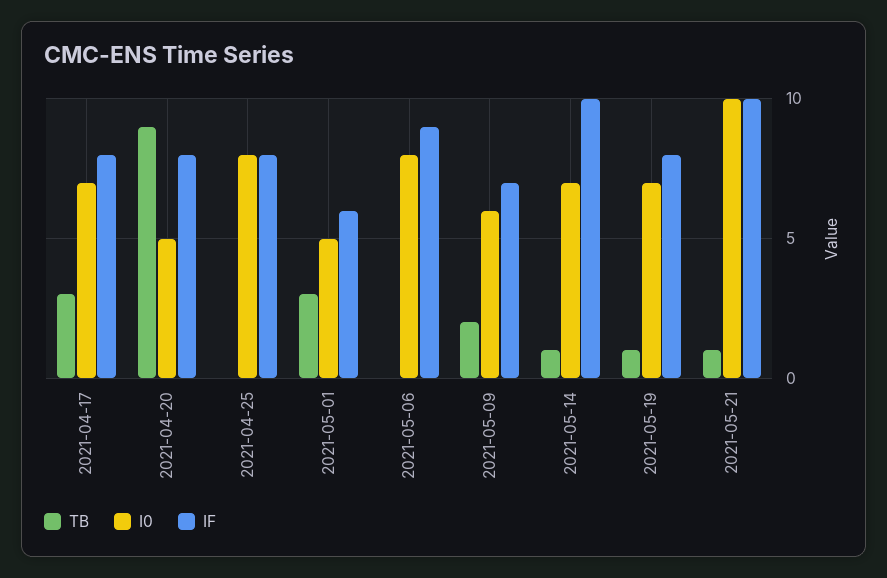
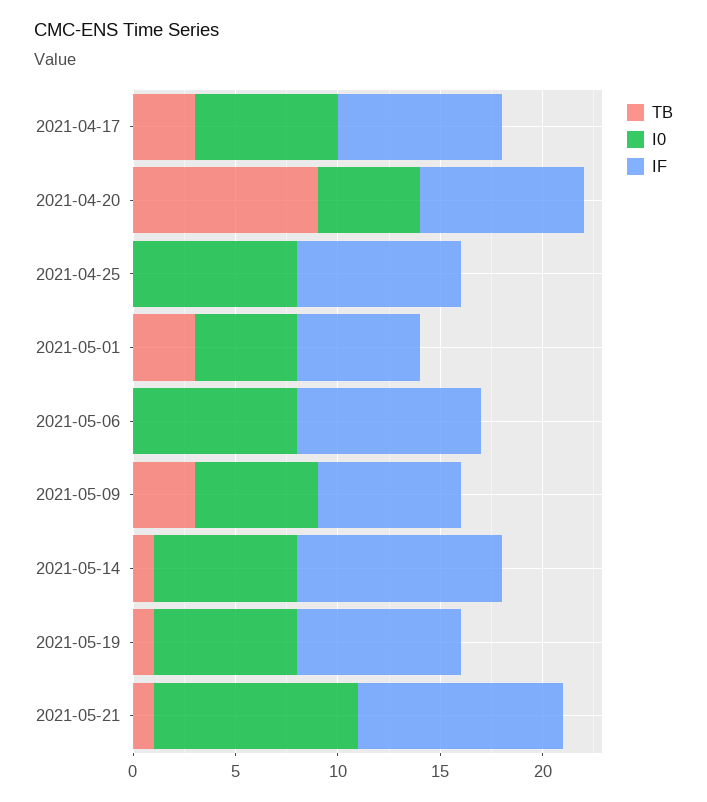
  {
    "TB": {
      "2021-04-17": 3,
      "2021-04-20": 9,
      "2021-04-25": 0,
      "2021-05-01": 3,
      "2021-05-06": 0,
-     "2021-05-09": 2,
+     "2021-05-09": 3,
      "2021-05-14": 1,
      "2021-05-19": 1,
      "2021-05-21": 1
    },
    "I0": {
      "2021-04-17": 7,
      "2021-04-20": 5,
      "2021-04-25": 8,
      "2021-05-01": 5,
      "2021-05-06": 8,
      "2021-05-09": 6,
      "2021-05-14": 7,
      "2021-05-19": 7,
      "2021-05-21": 10
    },
    "IF": {
      "2021-04-17": 8,
      "2021-04-20": 8,
      "2021-04-25": 8,
      "2021-05-01": 6,
      "2021-05-06": 9,
      "2021-05-09": 7,
      "2021-05-14": 10,
      "2021-05-19": 8,
      "2021-05-21": 10
    }
  }

